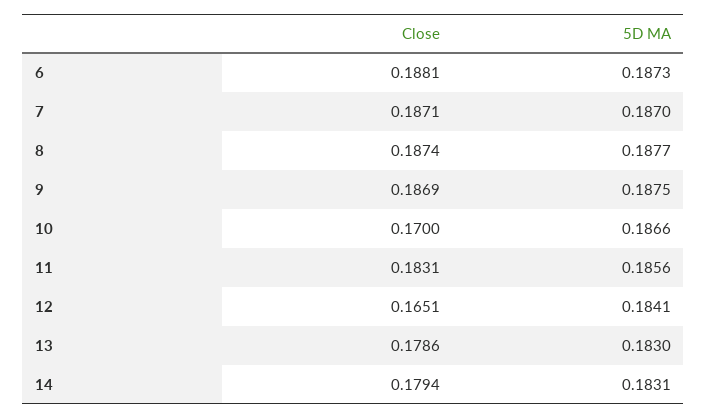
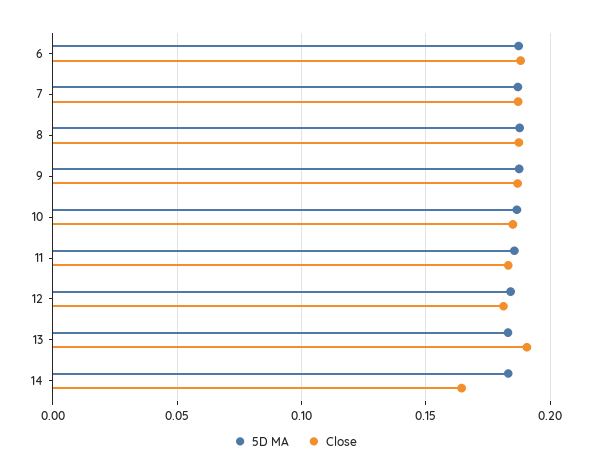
  {
    "Close": {
      "6": 0.1881,
      "7": 0.1871,
      "8": 0.1874,
      "9": 0.1869,
-     "10": 0.17,
+     "10": 0.185,
      "11": 0.1831,
-     "12": 0.1651,
+     "12": 0.18,
-     "13": 0.1786,
+     "13": 0.19,
-     "14": 0.1794
+     "14": 0.165
    },
    "5D MA": {
      "6": 0.1873,
      "7": 0.187,
      "8": 0.1877,
      "9": 0.1875,
      "10": 0.1866,
      "11": 0.1856,
      "12": 0.1841,
      "13": 0.183,
      "14": 0.1831
    }
  }

